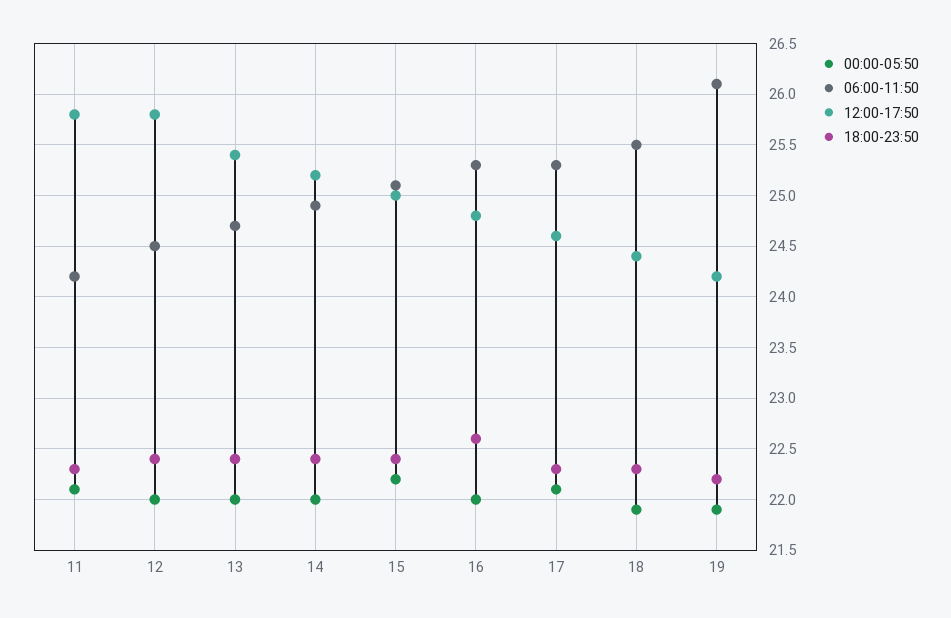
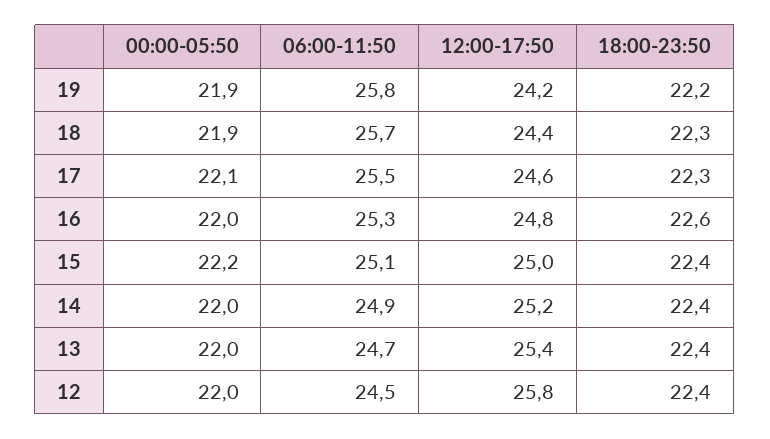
  {
    "00:00-05:50": {
-     "11": 22.1,
      "12": 22,
      "13": 22,
      "14": 22,
      "15": 22.2,
      "16": 22,
      "17": 22.1,
      "18": 21.9,
      "19": 21.9
    },
    "06:00-11:50": {
-     "11": 24.2,
      "12": 24.5,
      "13": 24.7,
      "14": 24.9,
      "15": 25.1,
      "16": 25.3,
-     "17": 25.3,
+     "17": 25.5,
-     "18": 25.5,
+     "18": 25.7,
-     "19": 26.1
+     "19": 25.8
    },
    "12:00-17:50": {
-     "11": 25.8,
      "12": 25.8,
      "13": 25.4,
      "14": 25.2,
      "15": 25,
      "16": 24.8,
      "17": 24.6,
      "18": 24.4,
      "19": 24.2
    },
    "18:00-23:50": {
-     "11": 22.3,
      "12": 22.4,
      "13": 22.4,
      "14": 22.4,
      "15": 22.4,
      "16": 22.6,
      "17": 22.3,
      "18": 22.3,
      "19": 22.2
    }
  }

